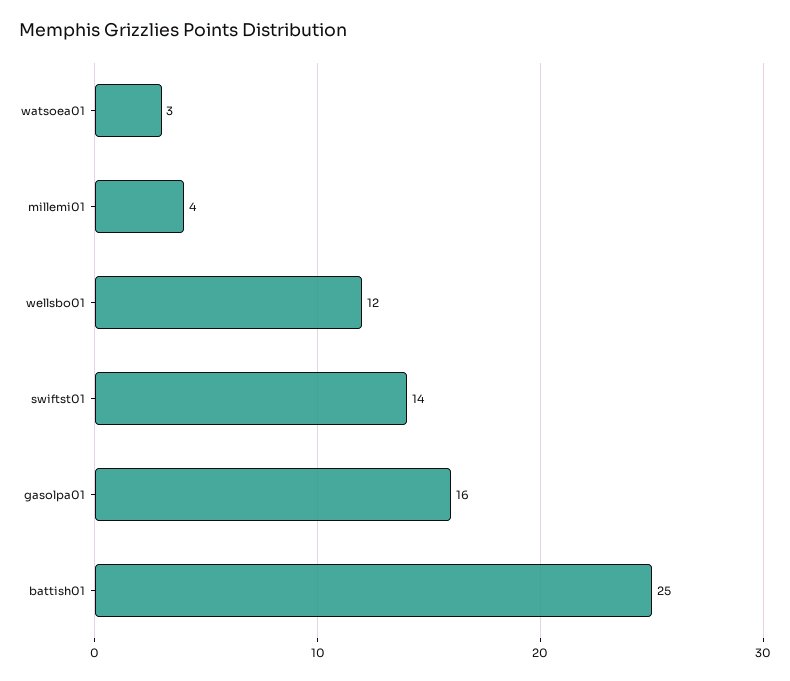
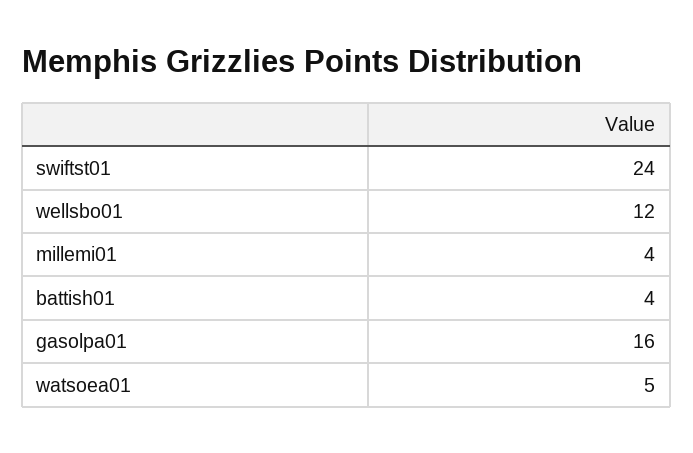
  {
-   "watsoea01": 3,
+   "watsoea01": 5,
    "millemi01": 4,
    "wellsbo01": 12,
-   "swiftst01": 14,
+   "swiftst01": 24,
    "gasolpa01": 16,
-   "battish01": 25
+   "battish01": 4
  }

